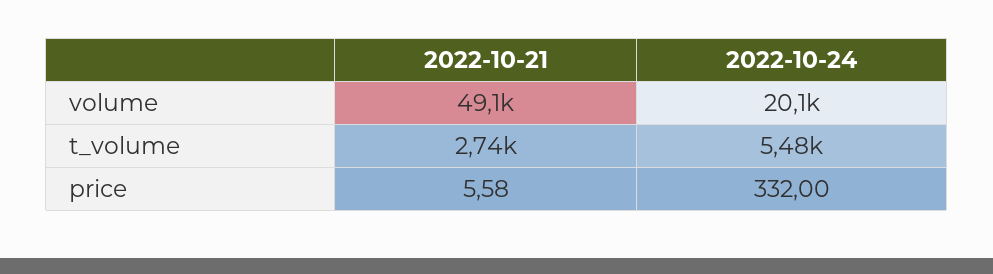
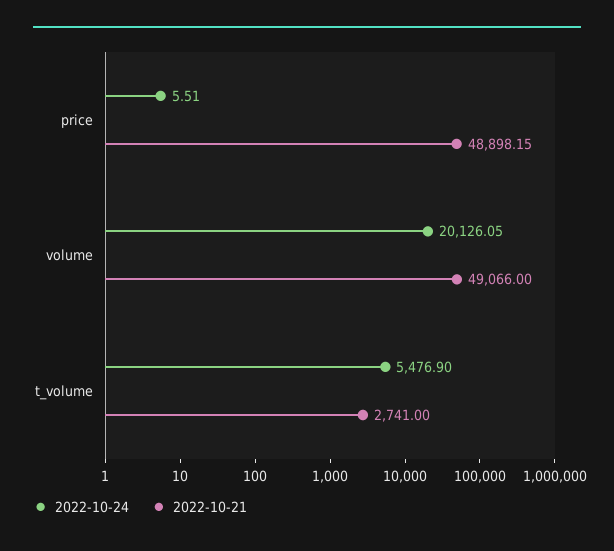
  {
    "2022-10-21": {
      "volume": 49066,
      "t_volume": 2741,
-     "price": 5.58
+     "price": 48898.15
    },
    "2022-10-24": {
      "volume": 20126.05,
      "t_volume": 5476.9,
-     "price": 332
+     "price": 5.51
    }
  }

